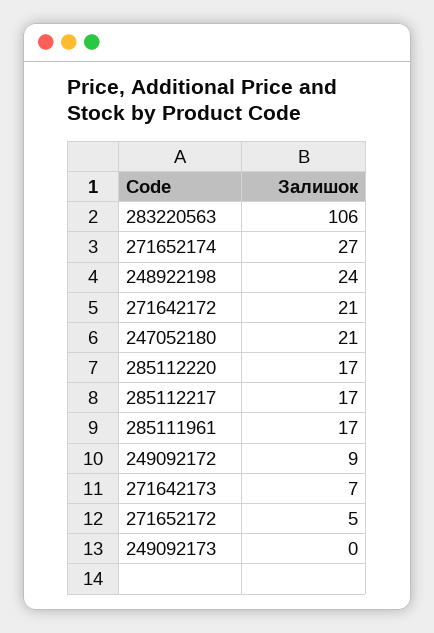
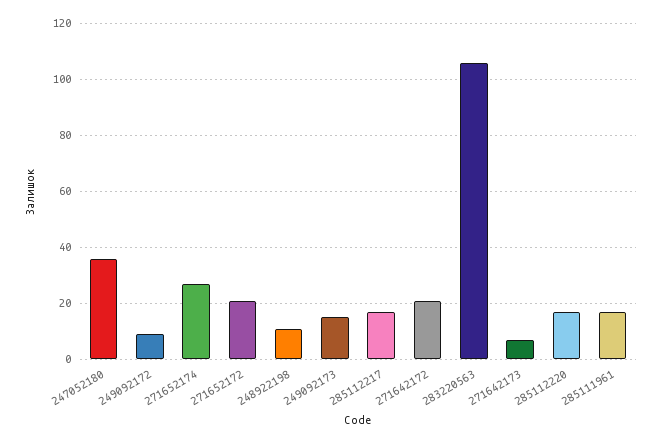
  {
    "283220563": 106,
    "271652174": 27,
-   "248922198": 24,
+   "248922198": 10,
    "271642172": 21,
-   "247052180": 21,
+   "247052180": 35,
    "285112220": 17,
    "285112217": 17,
    "285111961": 17,
    "249092172": 9,
    "271642173": 7,
-   "271652172": 5,
+   "271652172": 20,
-   "249092173": 0
+   "249092173": 15
  }

